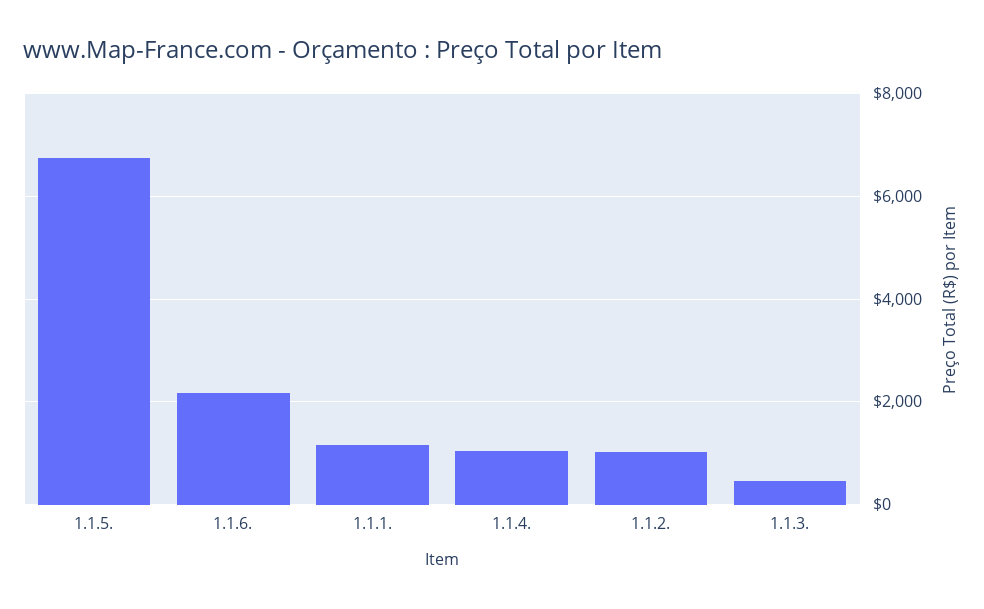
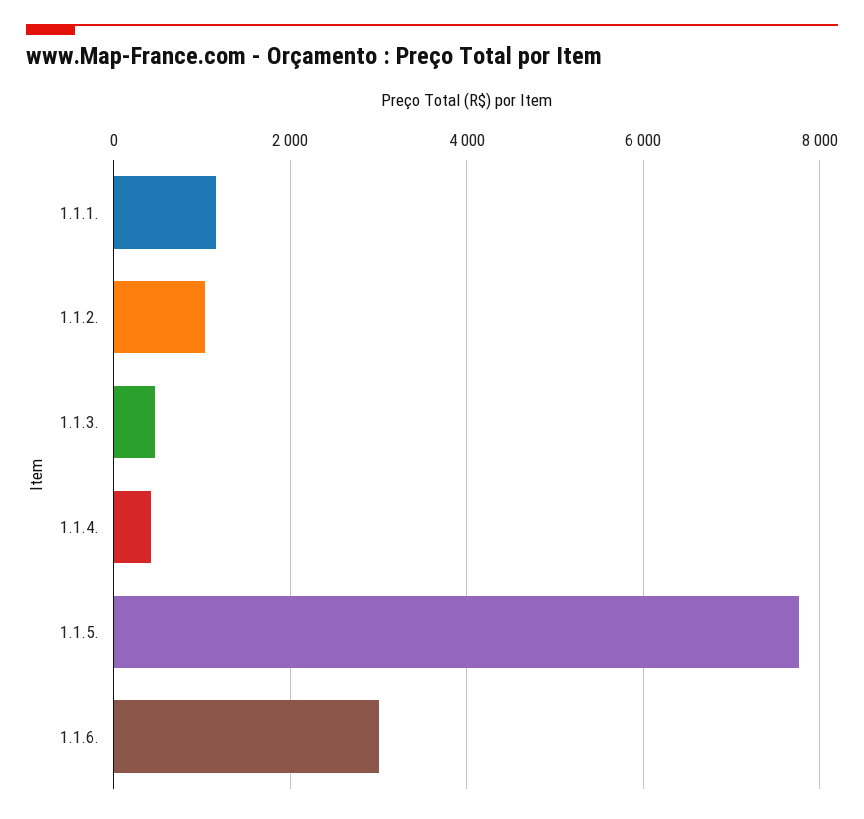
  {
-   "1.1.5.": 6800,
+   "1.1.5.": 7800,
-   "1.1.6.": 2200,
+   "1.1.6.": 3000,
    "1.1.1.": 1200,
-   "1.1.4.": 1000,
+   "1.1.4.": 400,
    "1.1.2.": 1000,
    "1.1.3.": 400
  }

